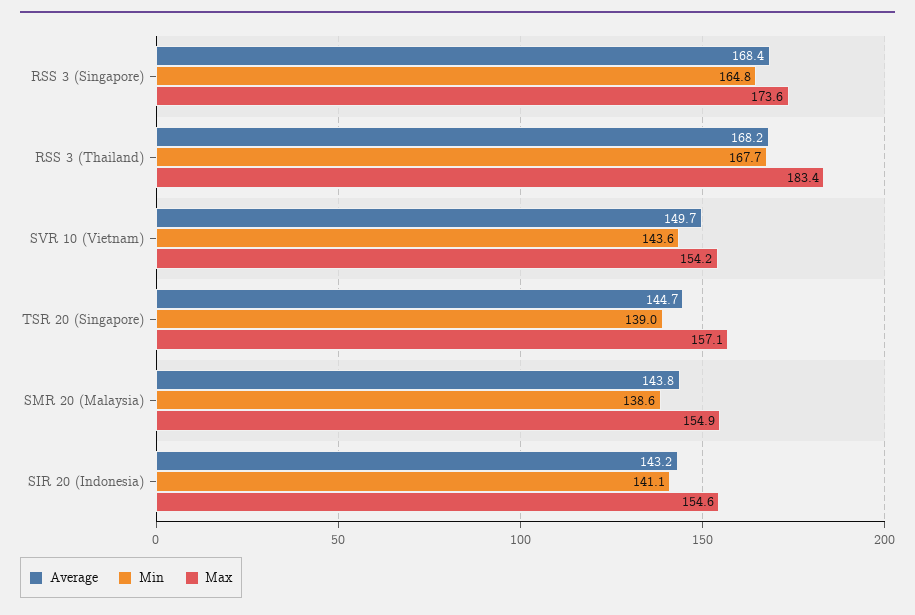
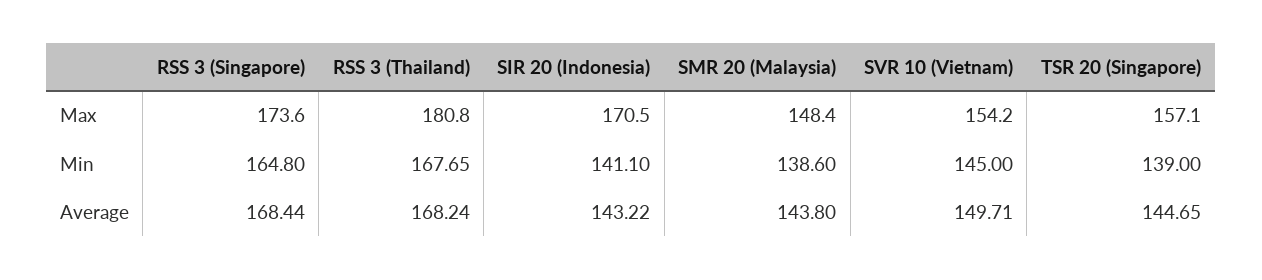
  {
    "Average": {
      "RSS 3 (Singapore)": 168.44,
      "RSS 3 (Thailand)": 168.24,
      "SVR 10 (Vietnam)": 149.71,
      "TSR 20 (Singapore)": 144.65,
      "SMR 20 (Malaysia)": 143.8,
      "SIR 20 (Indonesia)": 143.22
    },
    "Min": {
      "RSS 3 (Singapore)": 164.8,
      "RSS 3 (Thailand)": 167.65,
-     "SVR 10 (Vietnam)": 143.6,
+     "SVR 10 (Vietnam)": 145,
      "TSR 20 (Singapore)": 139,
      "SMR 20 (Malaysia)": 138.6,
      "SIR 20 (Indonesia)": 141.1
    },
    "Max": {
      "RSS 3 (Singapore)": 173.6,
-     "RSS 3 (Thailand)": 183.4,
+     "RSS 3 (Thailand)": 180.8,
      "SVR 10 (Vietnam)": 154.2,
      "TSR 20 (Singapore)": 157.1,
-     "SMR 20 (Malaysia)": 154.9,
+     "SMR 20 (Malaysia)": 148.4,
-     "SIR 20 (Indonesia)": 154.6
+     "SIR 20 (Indonesia)": 170.5
    }
  }

